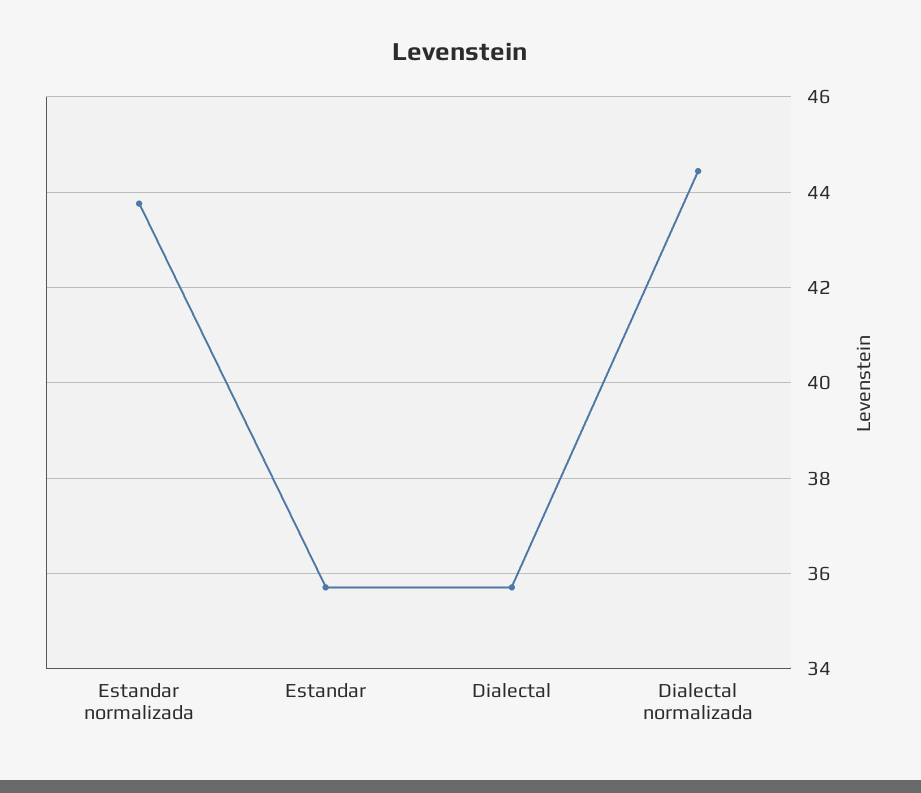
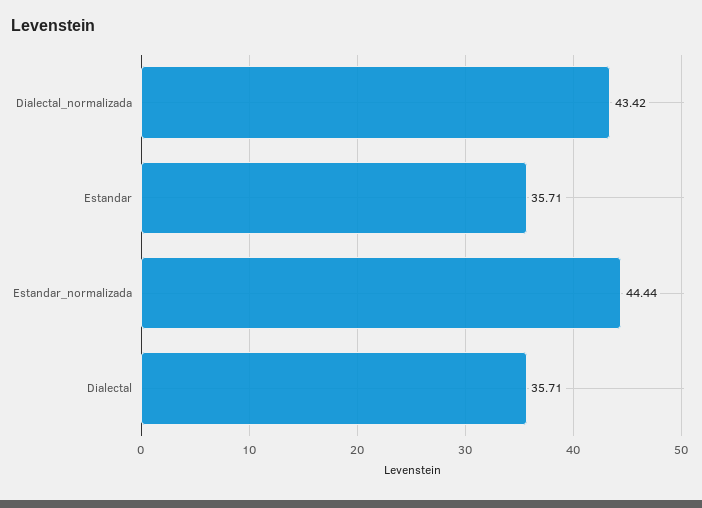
  {
-   "Estandar normalizada": 43.8,
+   "Estandar normalizada": 44.44,
    "Estandar": 35.71,
    "Dialectal": 35.71,
-   "Dialectal normalizada": 44.4
+   "Dialectal normalizada": 43.42
  }

